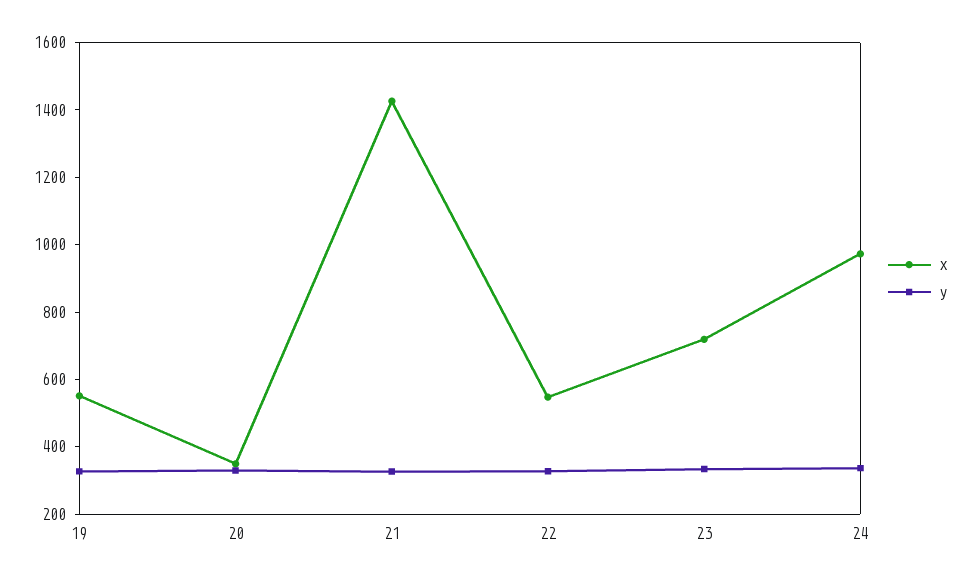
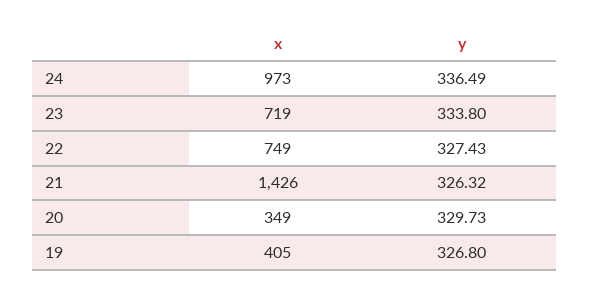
  {
    "x": {
-     "19": 550,
+     "19": 405,
      "20": 349,
      "21": 1426,
-     "22": 550,
+     "22": 749,
      "23": 719,
      "24": 973
    },
    "y": {
      "19": 326.8,
      "20": 329.73,
      "21": 326.32,
      "22": 327.43,
      "23": 333.8,
      "24": 336.49
    }
  }

